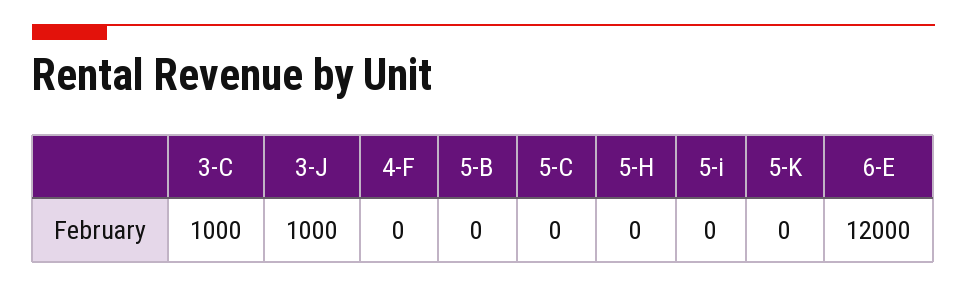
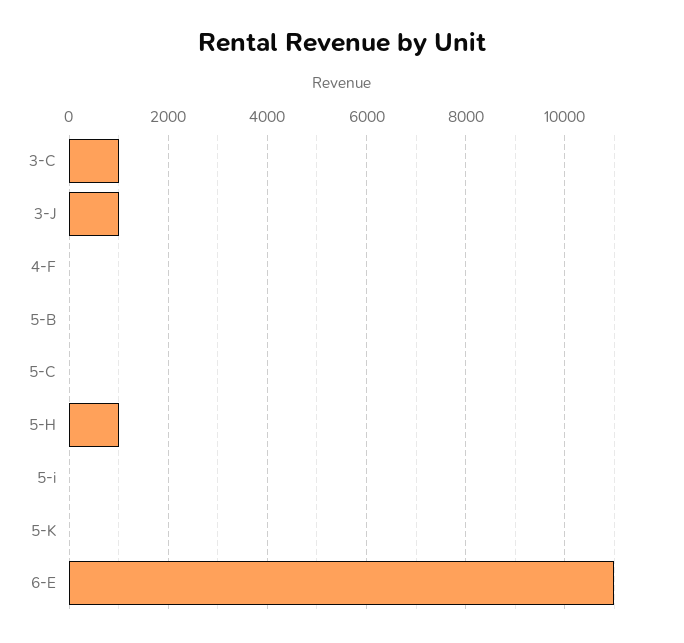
  {
    "3-C": 1000,
    "3-J": 1000,
    "4-F": 0,
    "5-B": 0,
    "5-C": 0,
-   "5-H": 0,
+   "5-H": 1000,
    "5-i": 0,
    "5-K": 0,
-   "6-E": 12000
+   "6-E": 11000
  }

